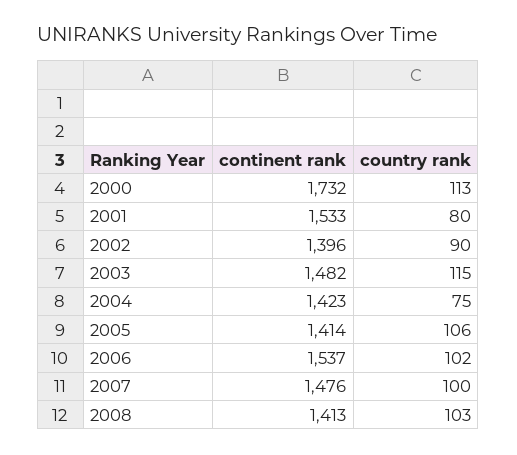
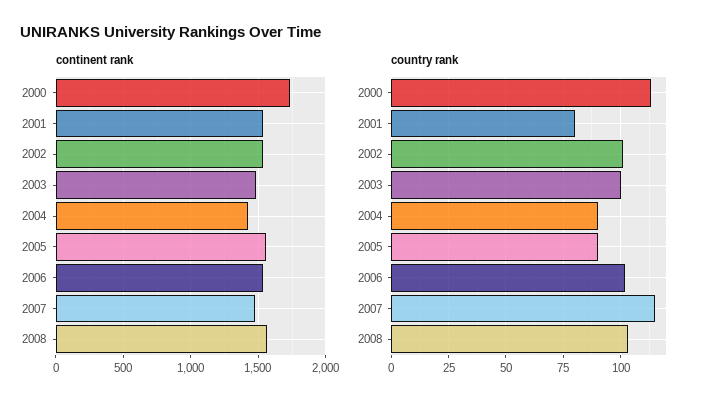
  {
    "continent rank": {
      "2000": 1732,
      "2001": 1533,
-     "2002": 1396,
+     "2002": 1550,
      "2003": 1482,
      "2004": 1423,
-     "2005": 1414,
+     "2005": 1550,
      "2006": 1537,
      "2007": 1476,
-     "2008": 1413
+     "2008": 1550
    },
    "country rank": {
      "2000": 113,
      "2001": 80,
-     "2002": 90,
+     "2002": 100,
-     "2003": 115,
+     "2003": 100,
-     "2004": 75,
+     "2004": 90,
-     "2005": 106,
+     "2005": 90,
      "2006": 102,
-     "2007": 100,
+     "2007": 115,
      "2008": 103
    }
  }

